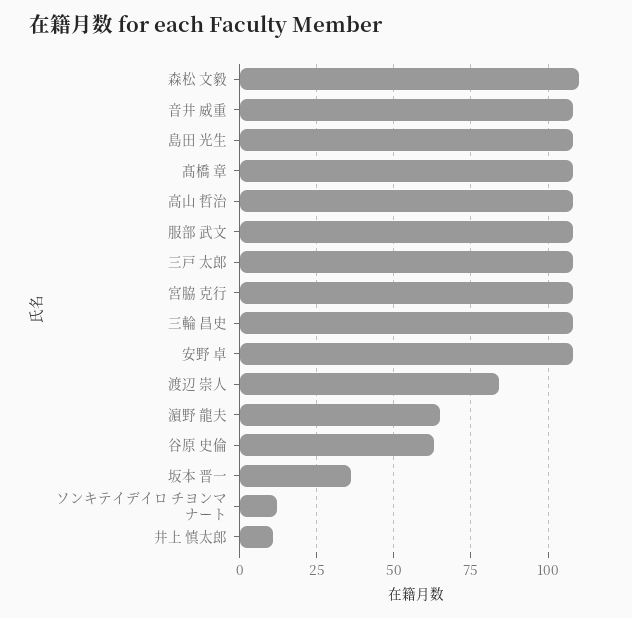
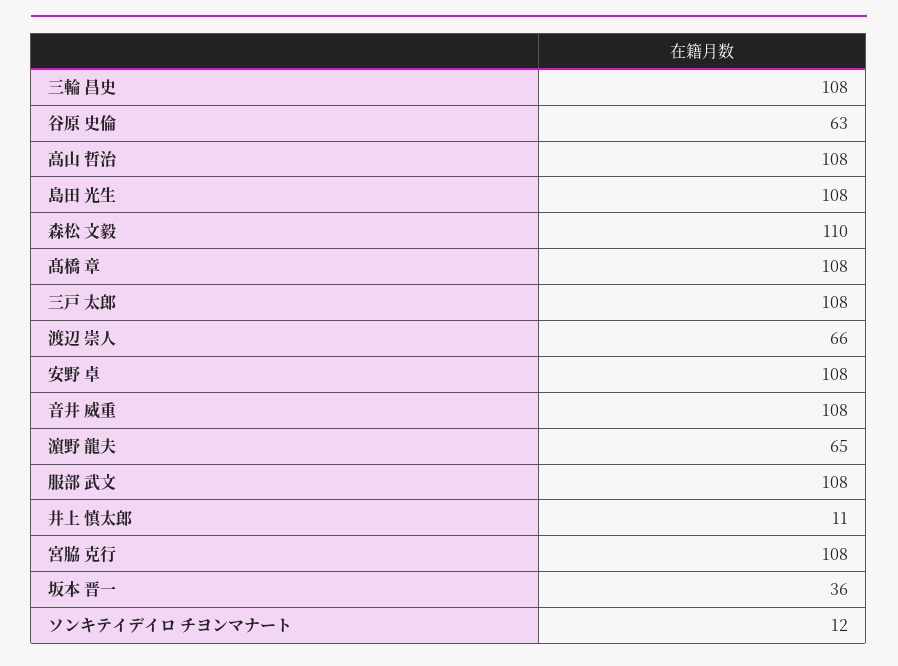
  {
    "森松 文毅": 110,
    "音井 威重": 108,
    "島田 光生": 108,
    "髙橋 章": 108,
    "高山 哲治": 108,
    "服部 武文": 108,
    "三戸 太郎": 108,
    "宮脇 克行": 108,
    "三輪 昌史": 108,
    "安野 卓": 108,
-   "渡辺 崇人": 85,
+   "渡辺 崇人": 66,
    "濵野 龍夫": 65,
    "谷原 史倫": 63,
    "坂本 晋一": 36,
    "ソンキテイデイロ チヨンマナート": 12,
    "井上 慎太郎": 11
  }

